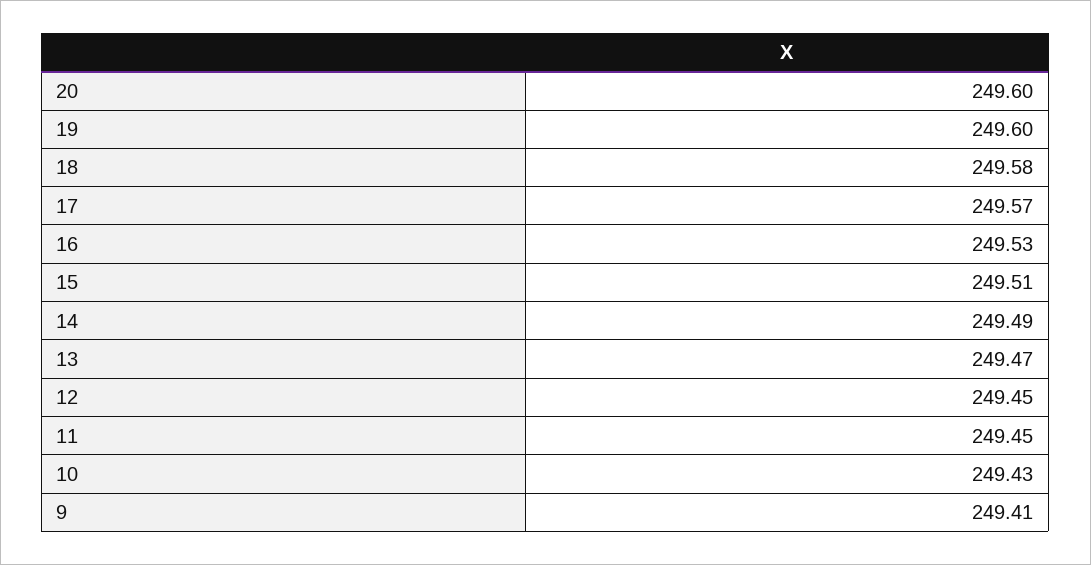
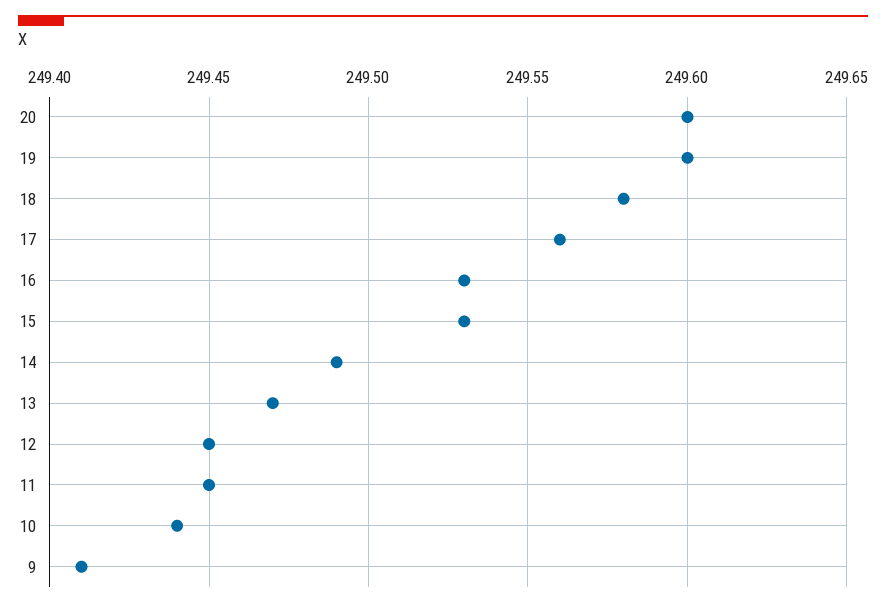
  {
    "20": 249.6,
    "19": 249.6,
    "18": 249.58,
-   "17": 249.57,
+   "17": 249.56,
    "16": 249.53,
-   "15": 249.51,
+   "15": 249.53,
    "14": 249.49,
    "13": 249.47,
    "12": 249.45,
    "11": 249.45,
-   "10": 249.43,
+   "10": 249.44,
    "9": 249.41
  }

